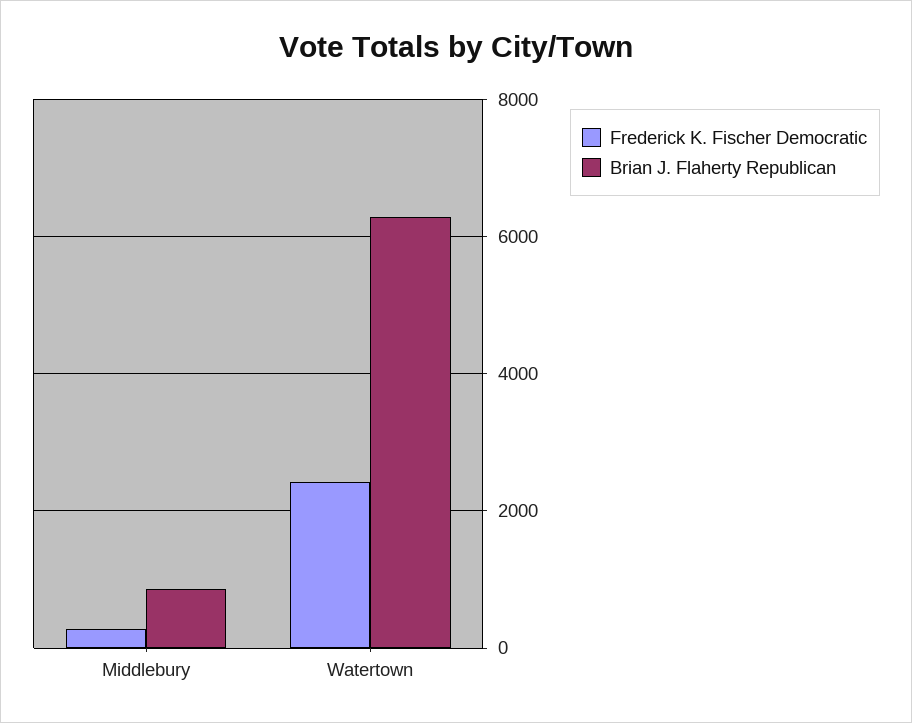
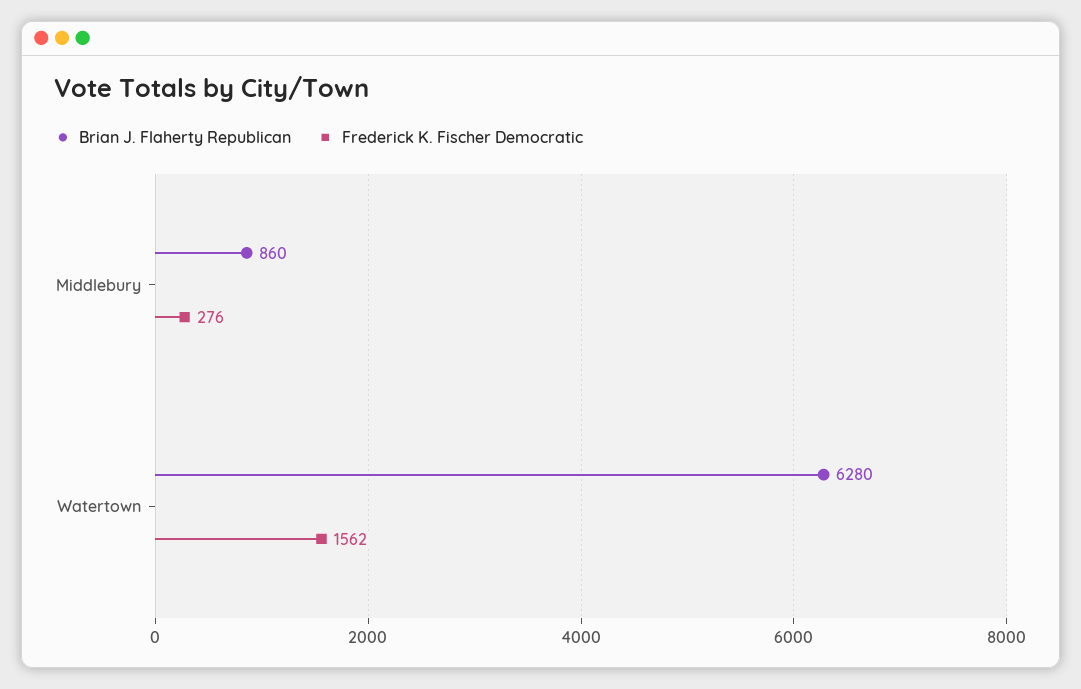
  {
    "Frederick K. Fischer Democratic": {
      "Middlebury": 276,
-     "Watertown": 2400
+     "Watertown": 1562
    },
    "Brian J. Flaherty Republican": {
      "Middlebury": 860,
      "Watertown": 6280
    }
  }

